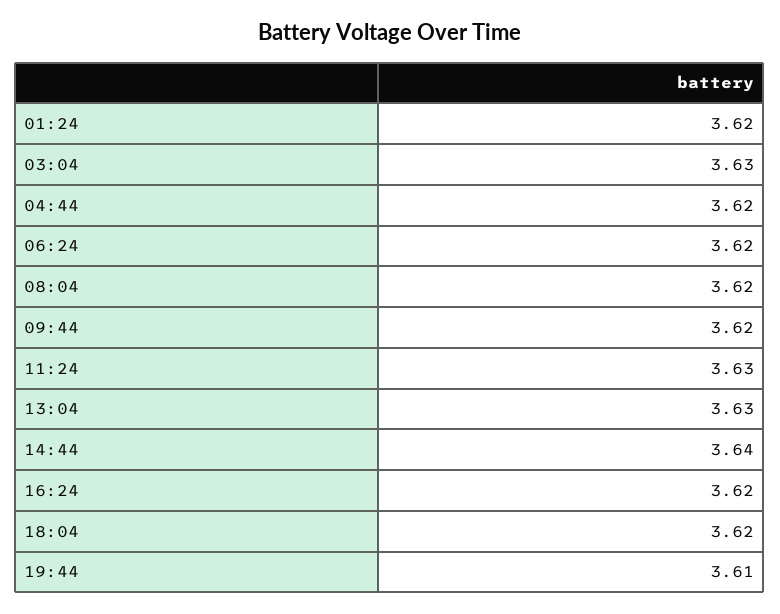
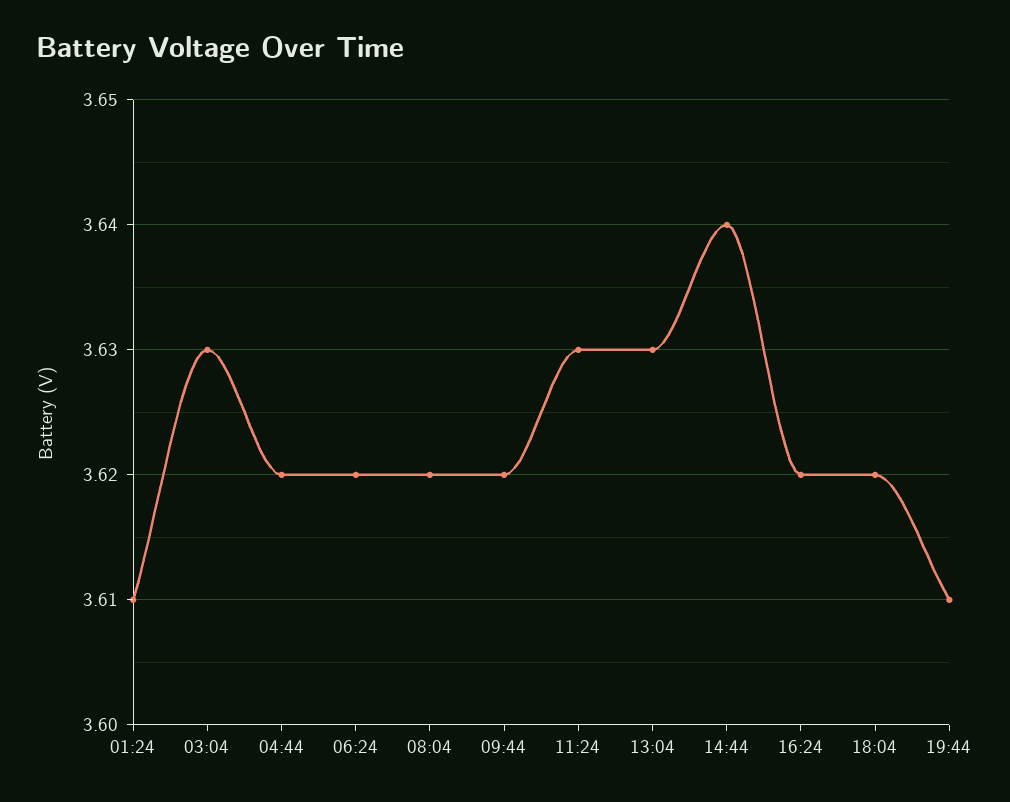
  {
-   "01:24": 3.62,
+   "01:24": 3.61,
    "03:04": 3.63,
    "04:44": 3.62,
    "06:24": 3.62,
    "08:04": 3.62,
    "09:44": 3.62,
    "11:24": 3.63,
    "13:04": 3.63,
    "14:44": 3.64,
    "16:24": 3.62,
    "18:04": 3.62,
    "19:44": 3.61
  }

